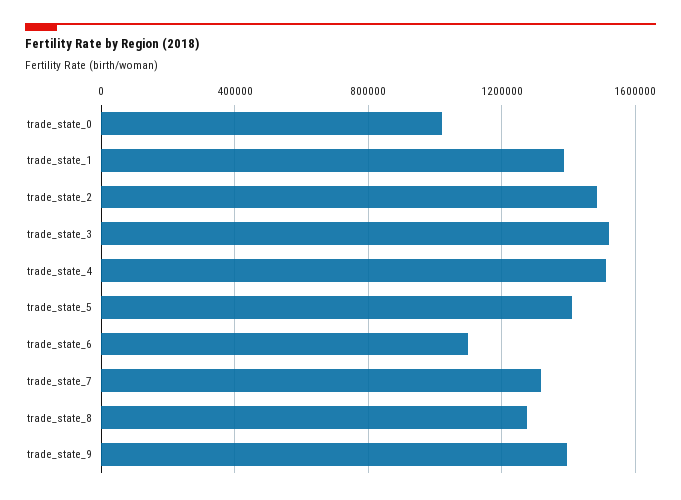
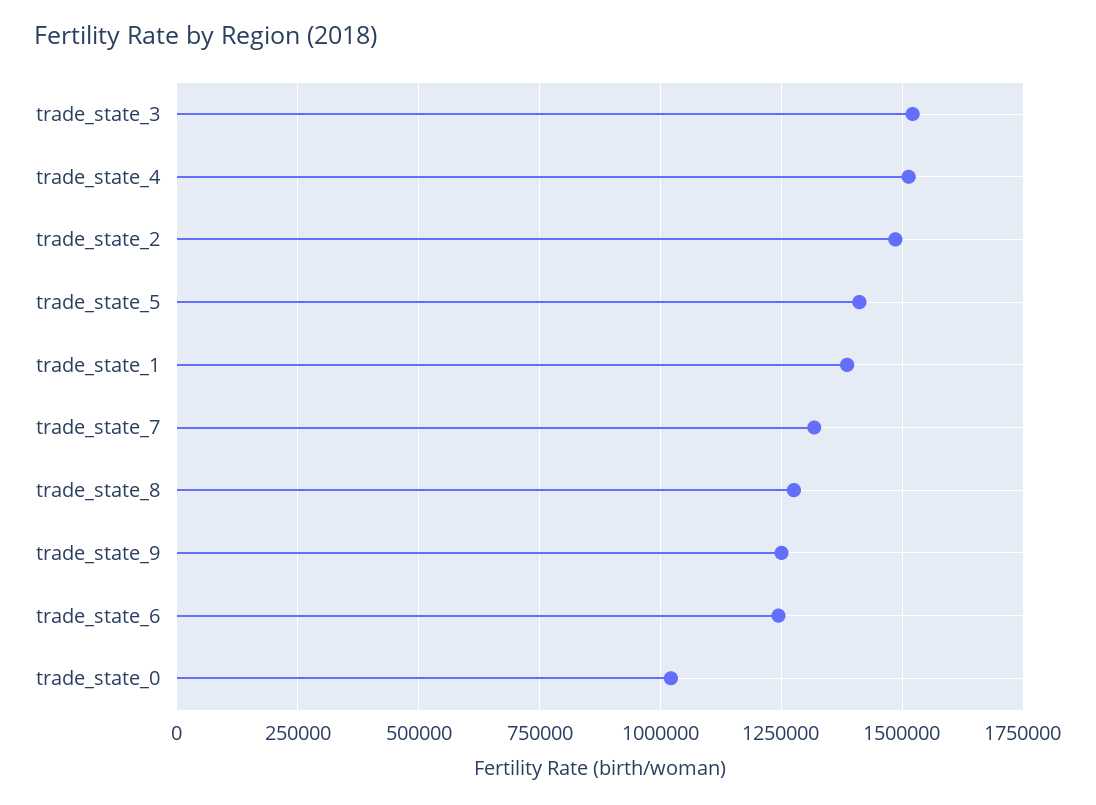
  {
    "trade_state_0": 1025000,
    "trade_state_1": 1375000,
    "trade_state_2": 1475000,
    "trade_state_3": 1525000,
    "trade_state_4": 1525000,
    "trade_state_5": 1400000,
-   "trade_state_6": 1100000,
+   "trade_state_6": 1250000,
    "trade_state_7": 1325000,
    "trade_state_8": 1275000,
-   "trade_state_9": 1400000
+   "trade_state_9": 1250000
  }

